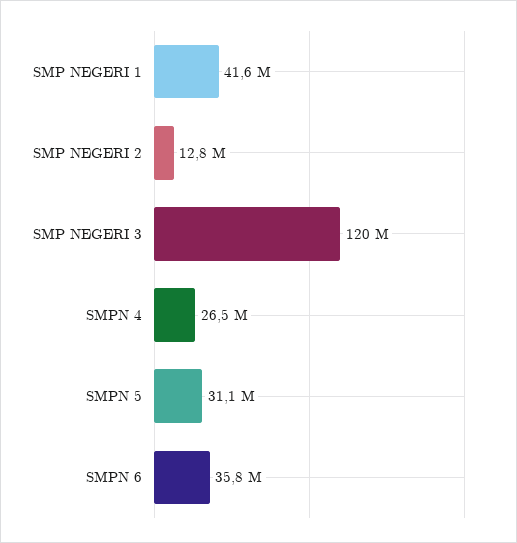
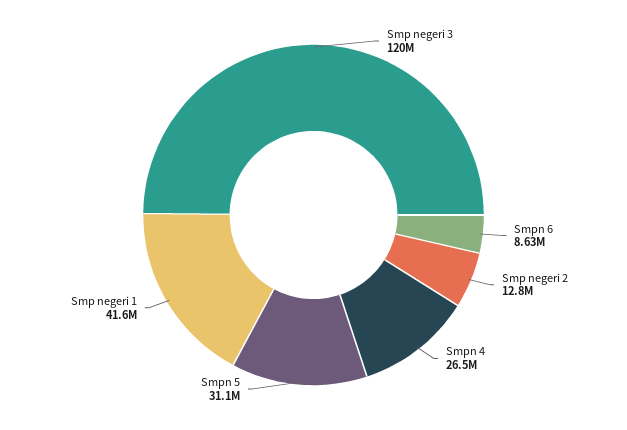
  {
    "SMP NEGERI 1": 41600000,
    "SMP NEGERI 2": 12800000,
    "SMP NEGERI 3": 120000000,
    "SMPN 4": 26500000,
    "SMPN 5": 31100000,
-   "SMPN 6": 35800000
+   "SMPN 6": 8630000
  }

